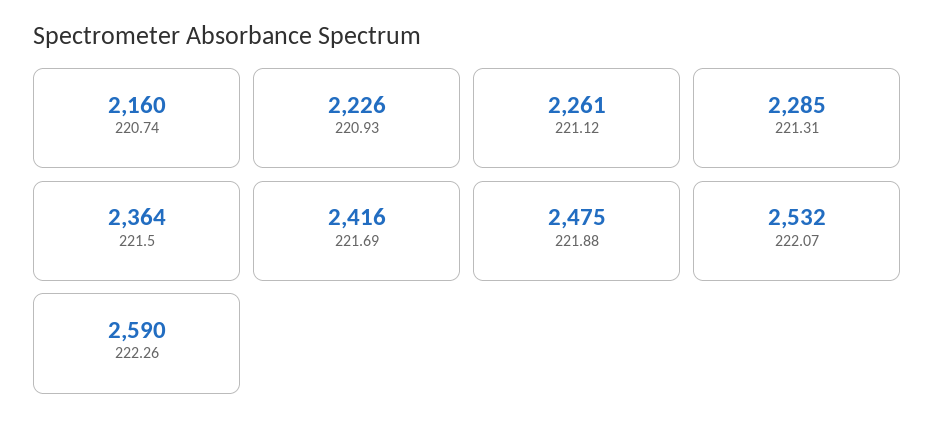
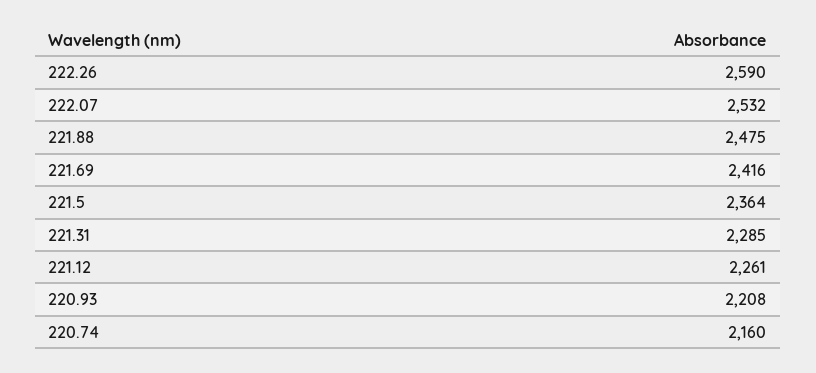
  {
    "220.74": 2160,
-   "220.93": 2226,
+   "220.93": 2208,
    "221.12": 2261,
    "221.31": 2285,
    "221.5": 2364,
    "221.69": 2416,
    "221.88": 2475,
    "222.07": 2532,
    "222.26": 2590
  }

